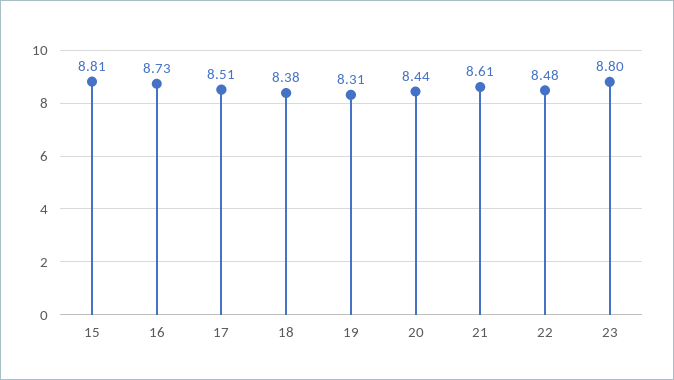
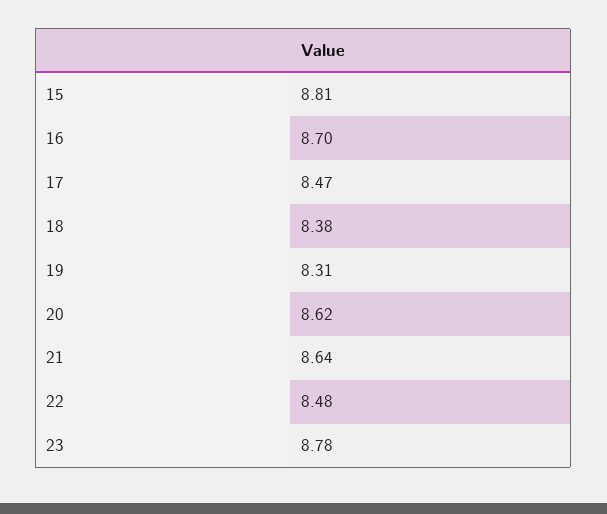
  {
    "15": 8.81,
-   "16": 8.73,
+   "16": 8.7,
-   "17": 8.51,
+   "17": 8.47,
    "18": 8.38,
    "19": 8.31,
-   "20": 8.44,
+   "20": 8.62,
-   "21": 8.61,
+   "21": 8.64,
    "22": 8.48,
-   "23": 8.8
+   "23": 8.78
  }

